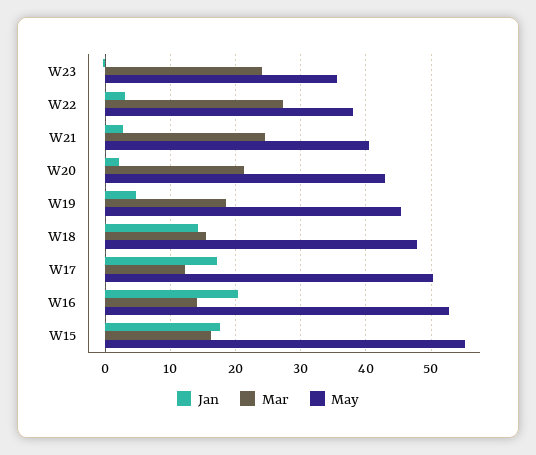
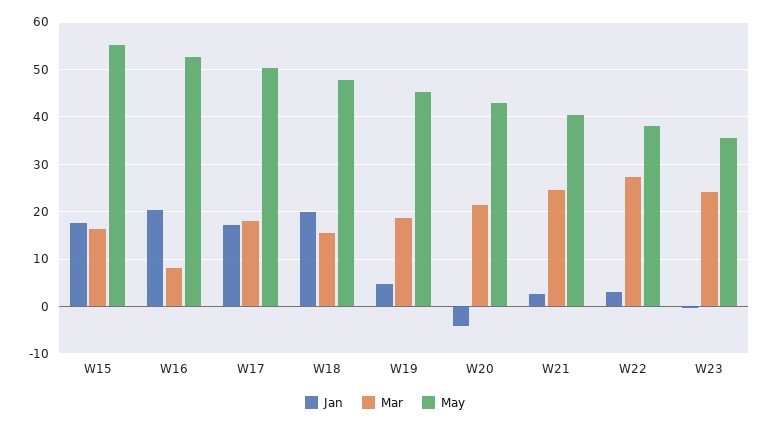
  {
    "Jan": {
      "W23": 0,
      "W22": 3,
      "W21": 3,
-     "W20": 2,
+     "W20": -4,
      "W19": 5,
-     "W18": 14,
+     "W18": 20,
      "W17": 17,
      "W16": 20,
      "W15": 18
    },
    "Mar": {
      "W23": 24,
      "W22": 27,
      "W21": 25,
      "W20": 21,
      "W19": 19,
      "W18": 15,
-     "W17": 12,
+     "W17": 18,
-     "W16": 14,
+     "W16": 8,
      "W15": 16
    },
    "May": {
      "W23": 36,
      "W22": 38,
      "W21": 40,
      "W20": 43,
      "W19": 45,
      "W18": 48,
      "W17": 50,
      "W16": 53,
      "W15": 55
    }
  }

